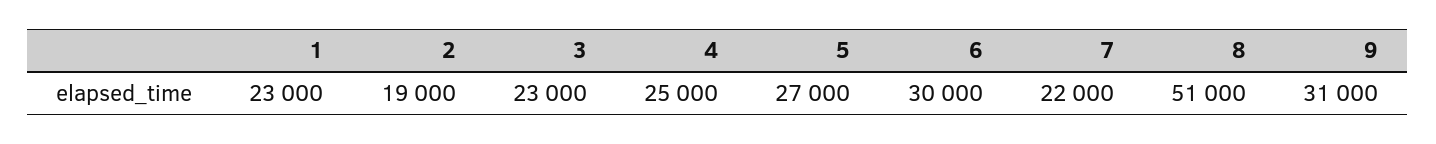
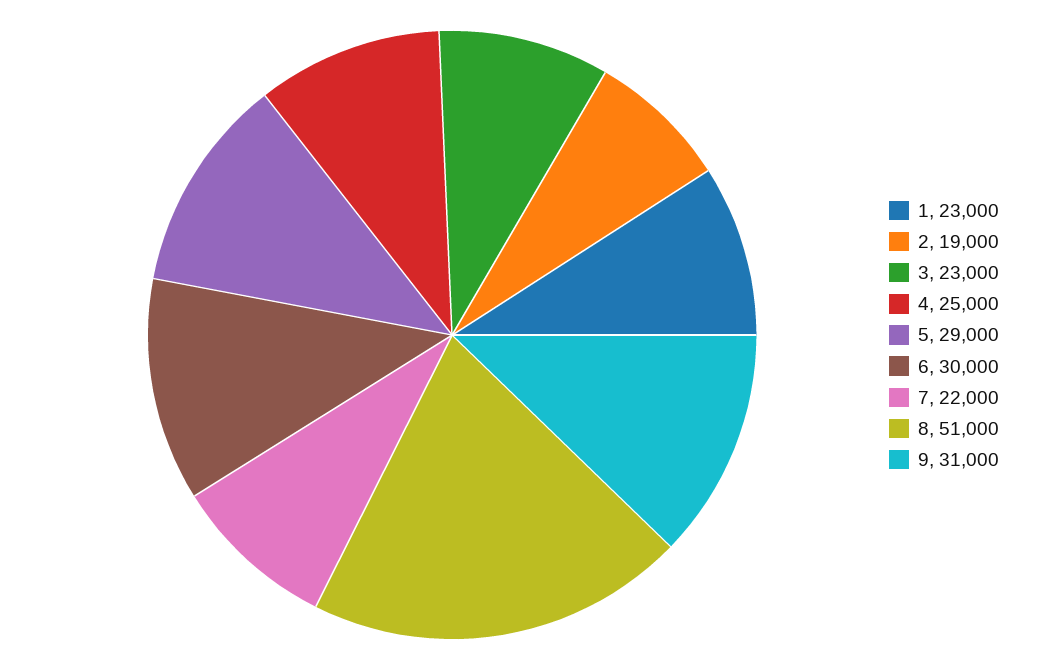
  {
    "1": 23000,
    "2": 19000,
    "3": 23000,
    "4": 25000,
-   "5": 27000,
+   "5": 29000,
    "6": 30000,
    "7": 22000,
    "8": 51000,
    "9": 31000
  }

